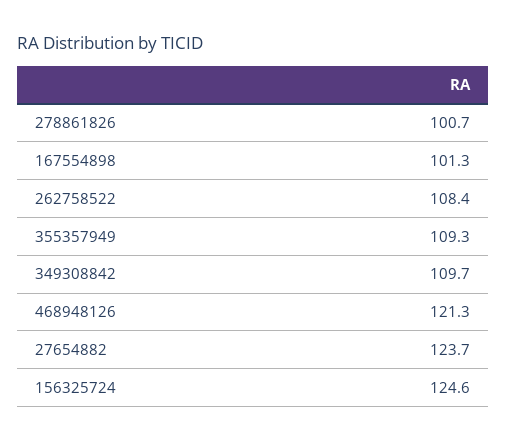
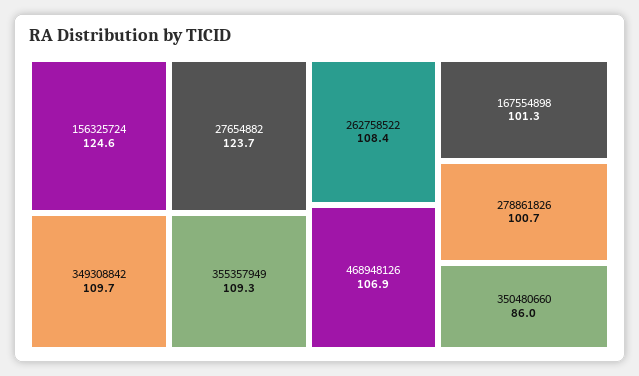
  {
    "278861826": 100.7,
    "167554898": 101.3,
    "262758522": 108.4,
    "355357949": 109.3,
    "349308842": 109.7,
-   "468948126": 121.3,
+   "468948126": 106.9,
    "27654882": 123.7,
-   "156325724": 124.6
+   "156325724": 124.6,
+   "350480660": 86
  }

